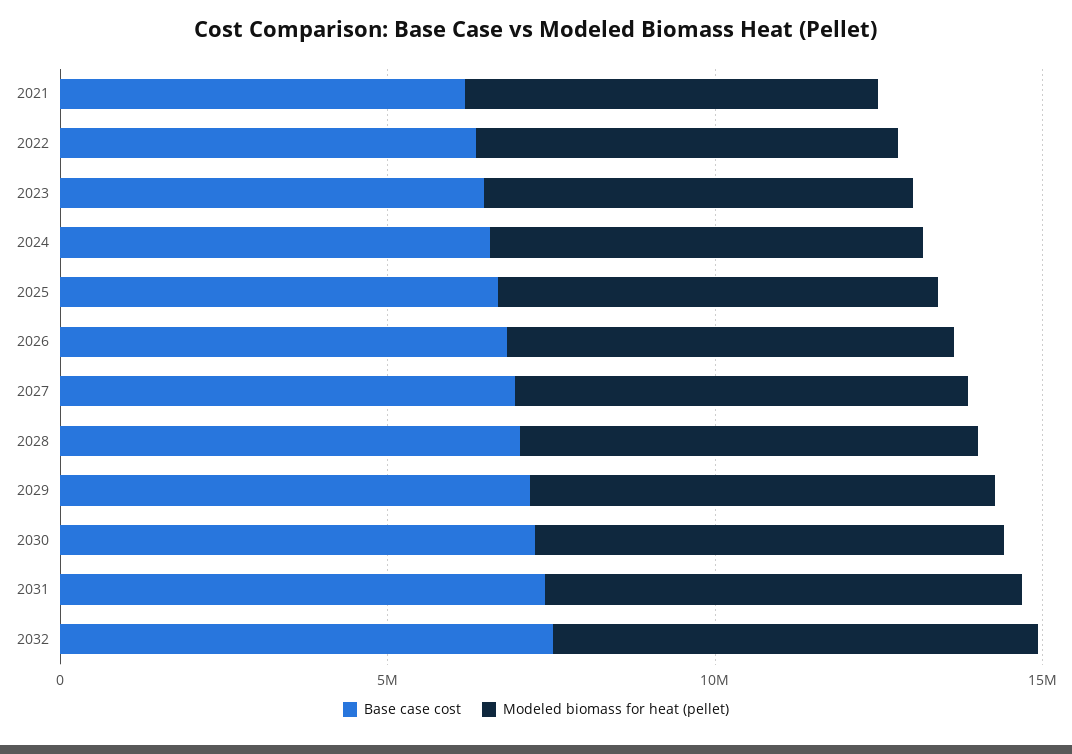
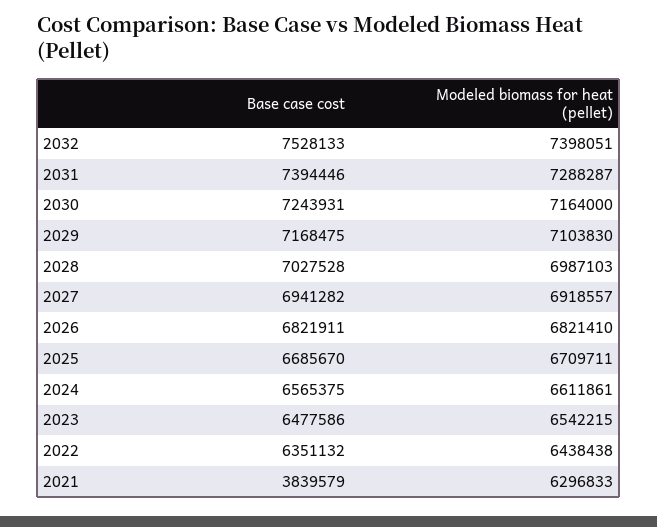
  {
    "Base case cost": {
-     "2021": 6000000,
+     "2021": 3839579,
      "2022": 6351132,
      "2023": 6477586,
      "2024": 6565375,
      "2025": 6685670,
      "2026": 6821911,
      "2027": 6941282,
      "2028": 7027528,
      "2029": 7168475,
      "2030": 7243931,
      "2031": 7394446,
      "2032": 7528133
    },
    "Modeled biomass for heat (pellet)": {
      "2021": 6296833,
      "2022": 6438438,
      "2023": 6542215,
      "2024": 6611861,
      "2025": 6709711,
      "2026": 6821410,
      "2027": 6918557,
      "2028": 6987103,
      "2029": 7103830,
      "2030": 7164000,
      "2031": 7288287,
      "2032": 7398051
    }
  }

